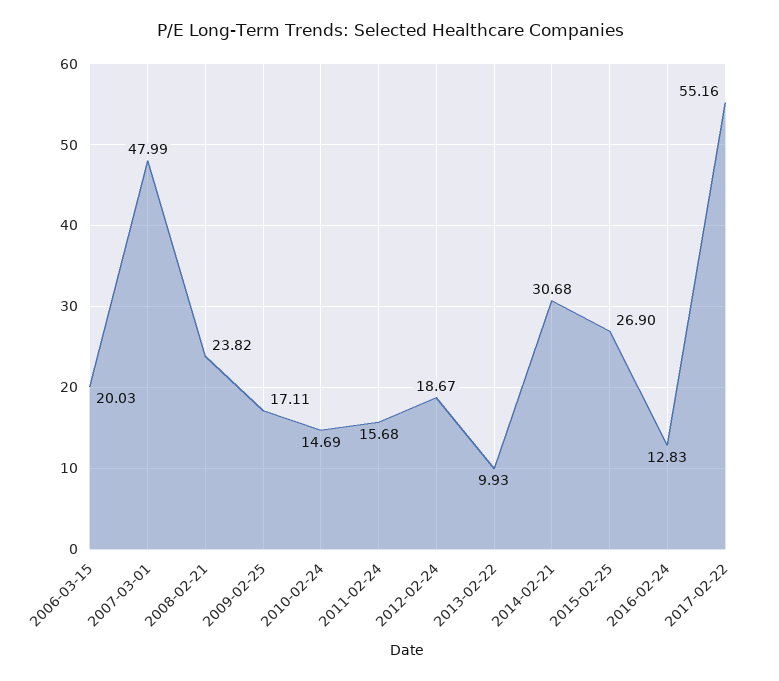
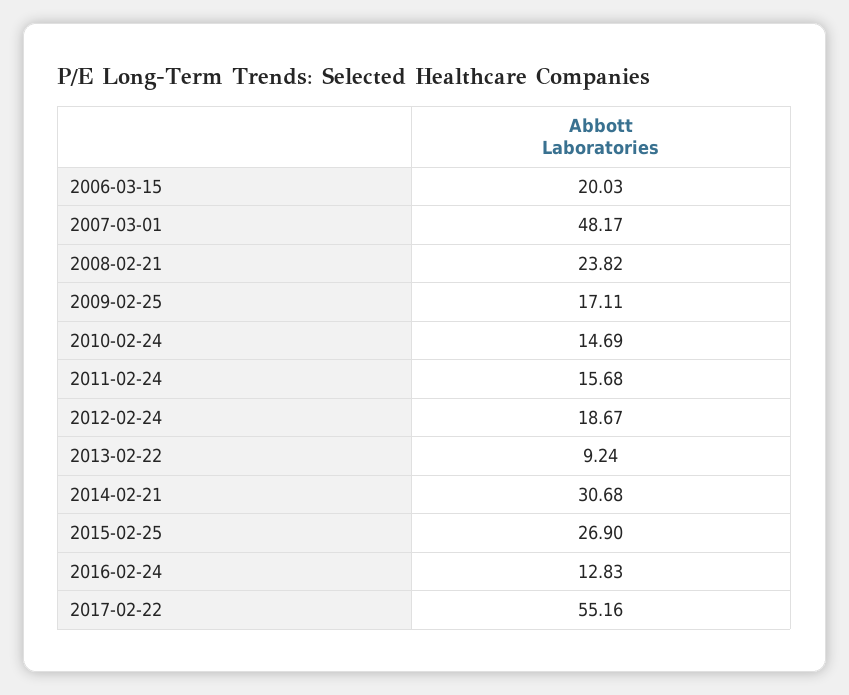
  {
    "2006-03-15": 20.03,
-   "2007-03-01": 47.99,
+   "2007-03-01": 48.17,
    "2008-02-21": 23.82,
    "2009-02-25": 17.11,
    "2010-02-24": 14.69,
    "2011-02-24": 15.68,
    "2012-02-24": 18.67,
-   "2013-02-22": 9.93,
+   "2013-02-22": 9.24,
    "2014-02-21": 30.68,
    "2015-02-25": 26.9,
    "2016-02-24": 12.83,
    "2017-02-22": 55.16
  }

